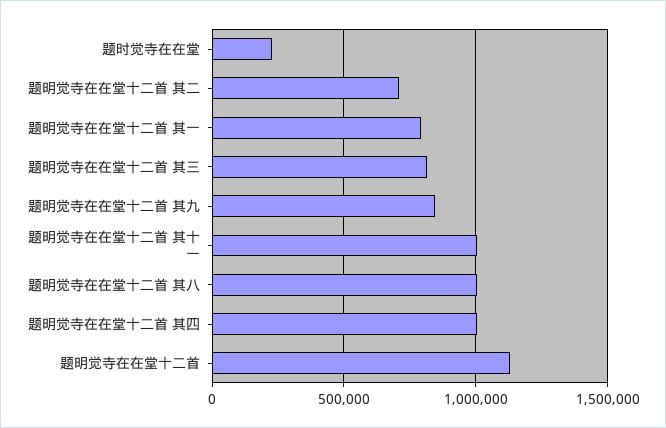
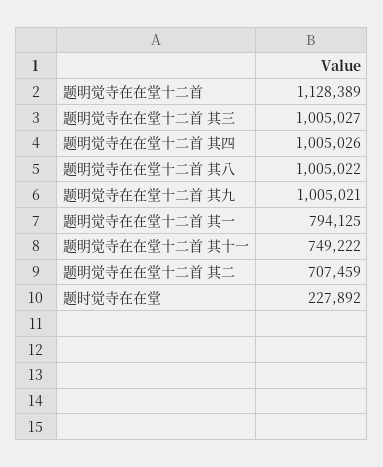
  {
    "题时觉寺在在堂": 227892,
    "题明觉寺在在堂十二首 其二": 707459,
    "题明觉寺在在堂十二首 其一": 794125,
-   "题明觉寺在在堂十二首 其三": 800000,
+   "题明觉寺在在堂十二首 其三": 1005027,
-   "题明觉寺在在堂十二首 其九": 850000,
+   "题明觉寺在在堂十二首 其九": 1005021,
-   "题明觉寺在在堂十二首 其十一": 1000000,
+   "题明觉寺在在堂十二首 其十一": 749222,
    "题明觉寺在在堂十二首 其八": 1005022,
    "题明觉寺在在堂十二首 其四": 1005026,
    "题明觉寺在在堂十二首": 1128389
  }

